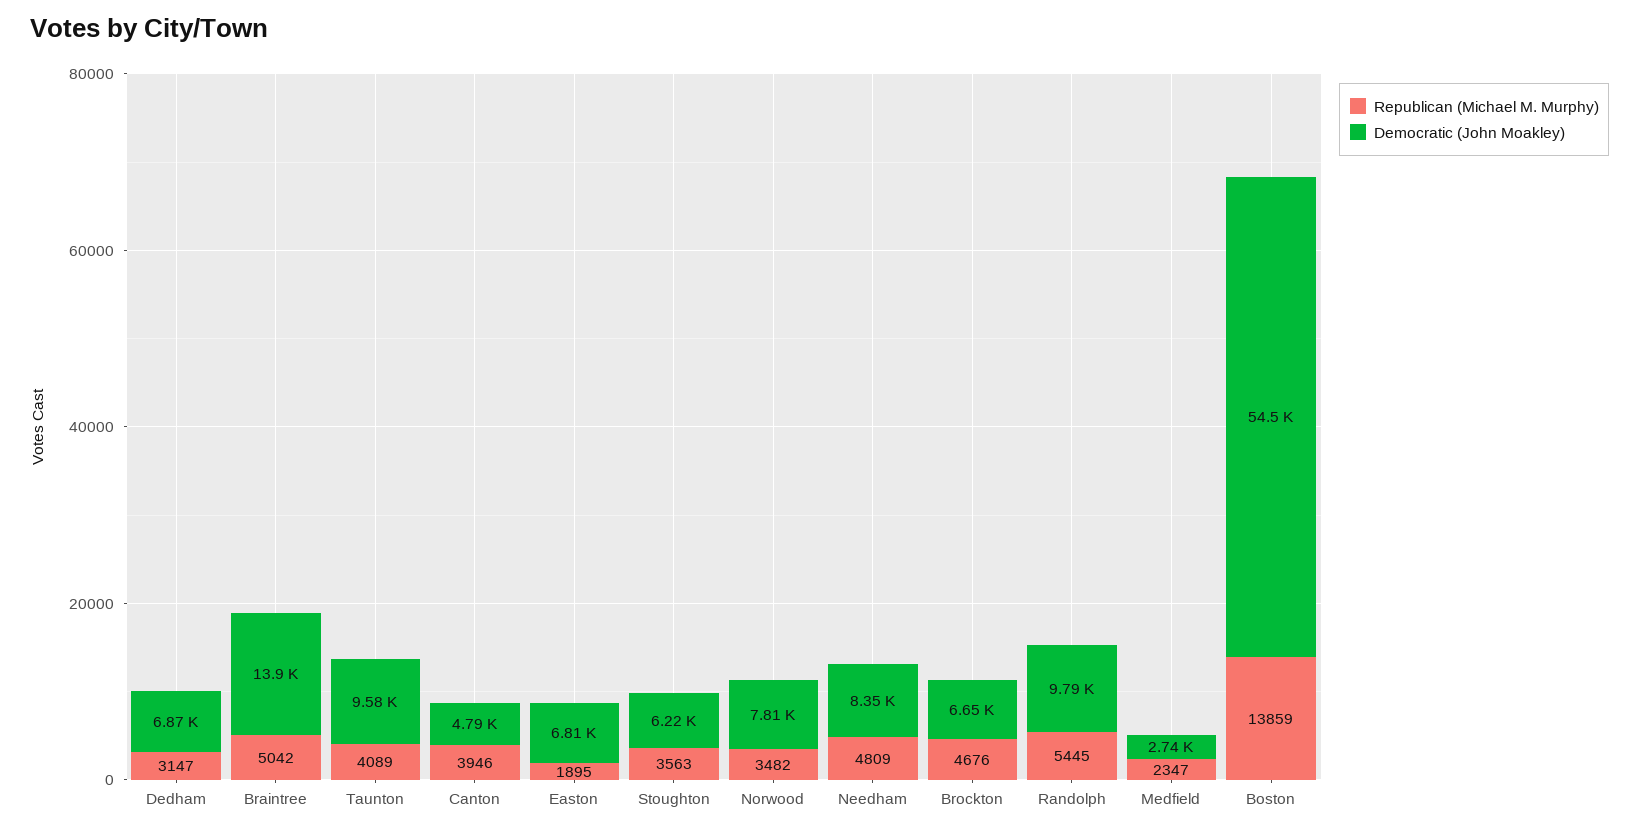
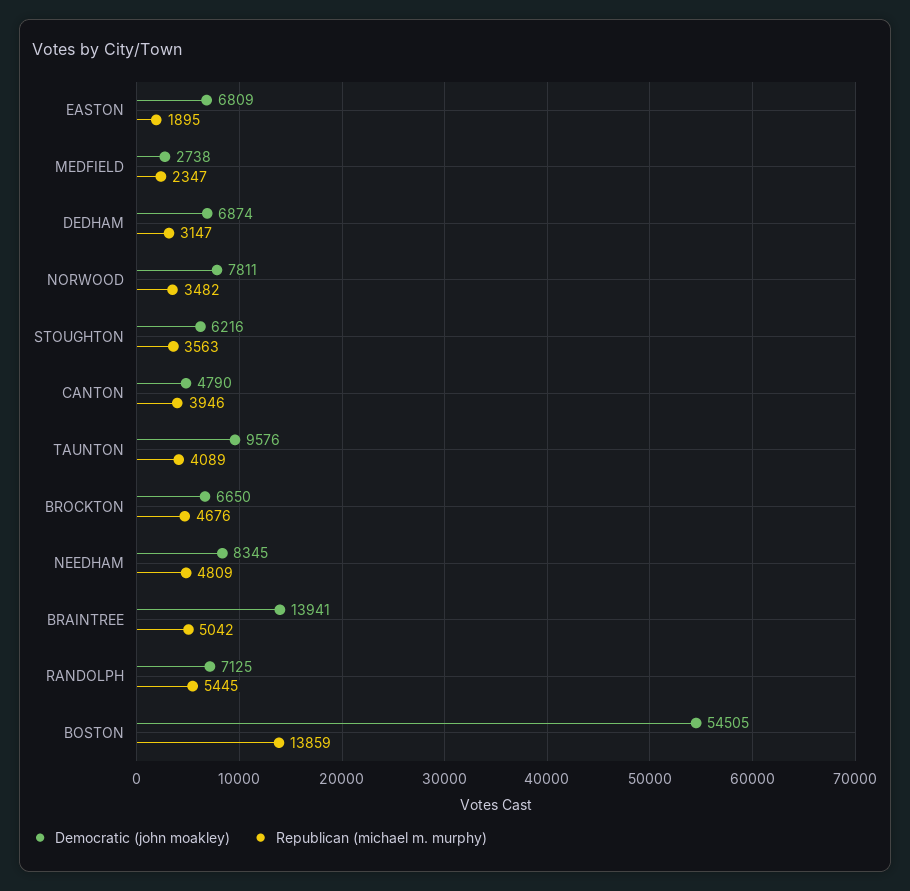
  {
    "Republican (Michael M. Murphy)": {
      "Dedham": 3147,
      "Braintree": 5042,
      "Taunton": 4089,
      "Canton": 3946,
      "Easton": 1895,
      "Stoughton": 3563,
      "Norwood": 3482,
      "Needham": 4809,
      "Brockton": 4676,
      "Randolph": 5445,
      "Medfield": 2347,
      "Boston": 13859
    },
    "Democratic (John Moakley)": {
      "Dedham": 6874,
      "Braintree": 13941,
      "Taunton": 9576,
      "Canton": 4790,
      "Easton": 6809,
      "Stoughton": 6216,
      "Norwood": 7811,
      "Needham": 8345,
      "Brockton": 6650,
-     "Randolph": 9790,
+     "Randolph": 7125,
      "Medfield": 2738,
      "Boston": 54505
    }
  }

